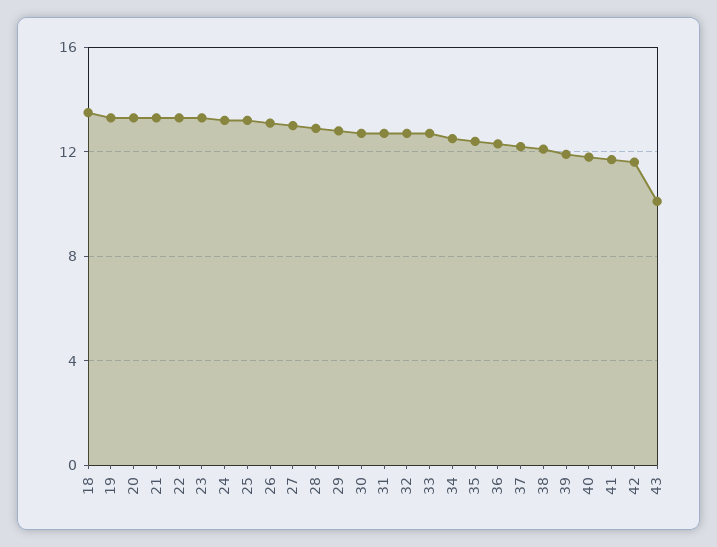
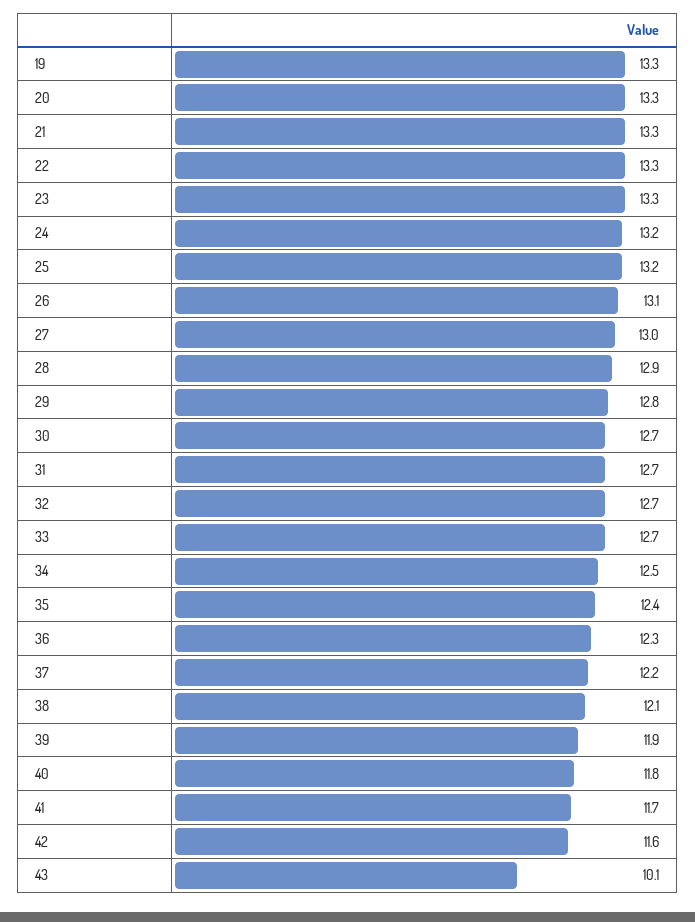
  {
-   "18": 13.5,
    "19": 13.3,
    "20": 13.3,
    "21": 13.3,
    "22": 13.3,
    "23": 13.3,
    "24": 13.2,
    "25": 13.2,
    "26": 13.1,
    "27": 13,
    "28": 12.9,
    "29": 12.8,
    "30": 12.7,
    "31": 12.7,
    "32": 12.7,
    "33": 12.7,
    "34": 12.5,
    "35": 12.4,
    "36": 12.3,
    "37": 12.2,
    "38": 12.1,
    "39": 11.9,
    "40": 11.8,
    "41": 11.7,
    "42": 11.6,
    "43": 10.1
  }

